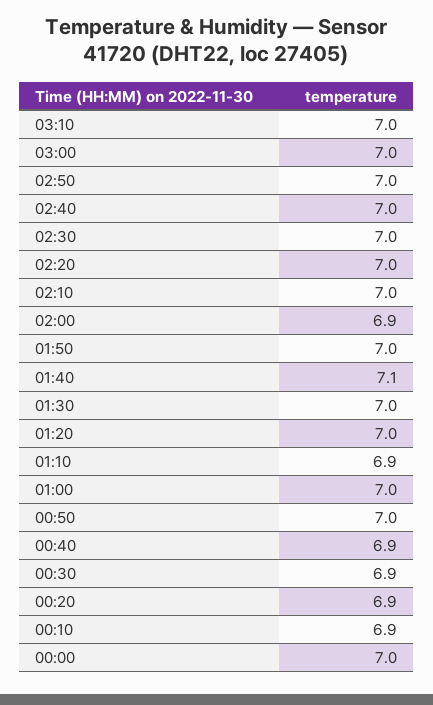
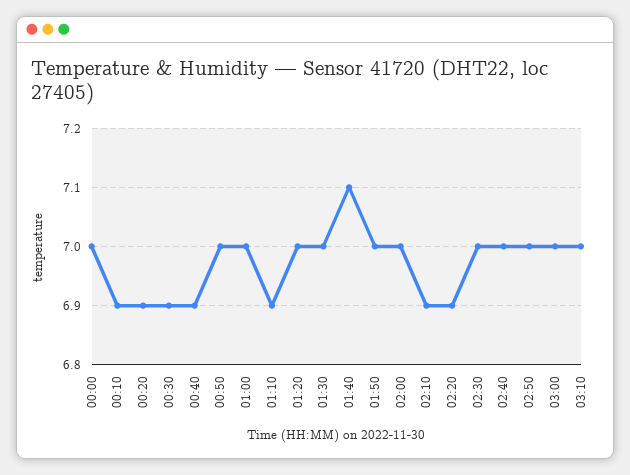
  {
    "03:10": 7,
    "03:00": 7,
    "02:50": 7,
    "02:40": 7,
    "02:30": 7,
-   "02:20": 7,
+   "02:20": 6.9,
-   "02:10": 7,
+   "02:10": 6.9,
-   "02:00": 6.9,
+   "02:00": 7,
    "01:50": 7,
    "01:40": 7.1,
    "01:30": 7,
    "01:20": 7,
    "01:10": 6.9,
    "01:00": 7,
    "00:50": 7,
    "00:40": 6.9,
    "00:30": 6.9,
    "00:20": 6.9,
    "00:10": 6.9,
    "00:00": 7
  }

